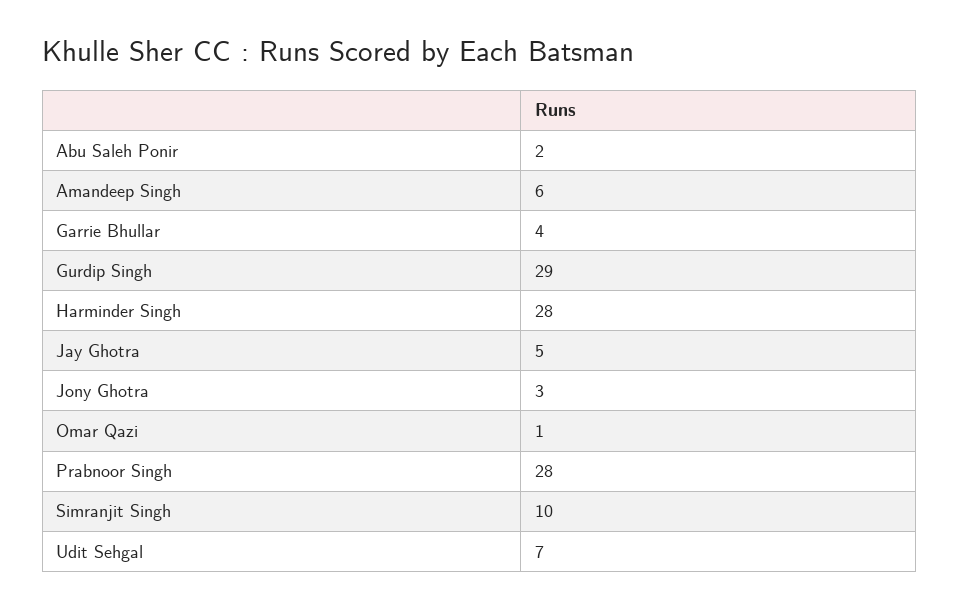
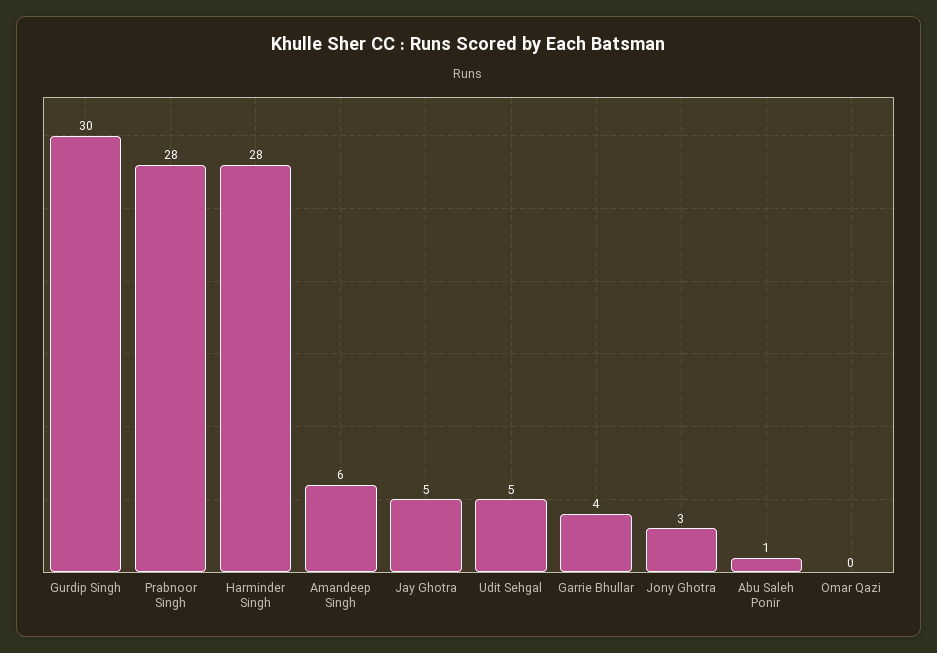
  {
-   "Abu Saleh Ponir": 2,
+   "Abu Saleh Ponir": 1,
    "Amandeep Singh": 6,
    "Garrie Bhullar": 4,
-   "Gurdip Singh": 29,
+   "Gurdip Singh": 30,
    "Harminder Singh": 28,
    "Jay Ghotra": 5,
    "Jony Ghotra": 3,
-   "Omar Qazi": 1,
+   "Omar Qazi": 0,
    "Prabnoor Singh": 28,
-   "Simranjit Singh": 10,
-   "Udit Sehgal": 7
+   "Udit Sehgal": 5
  }

